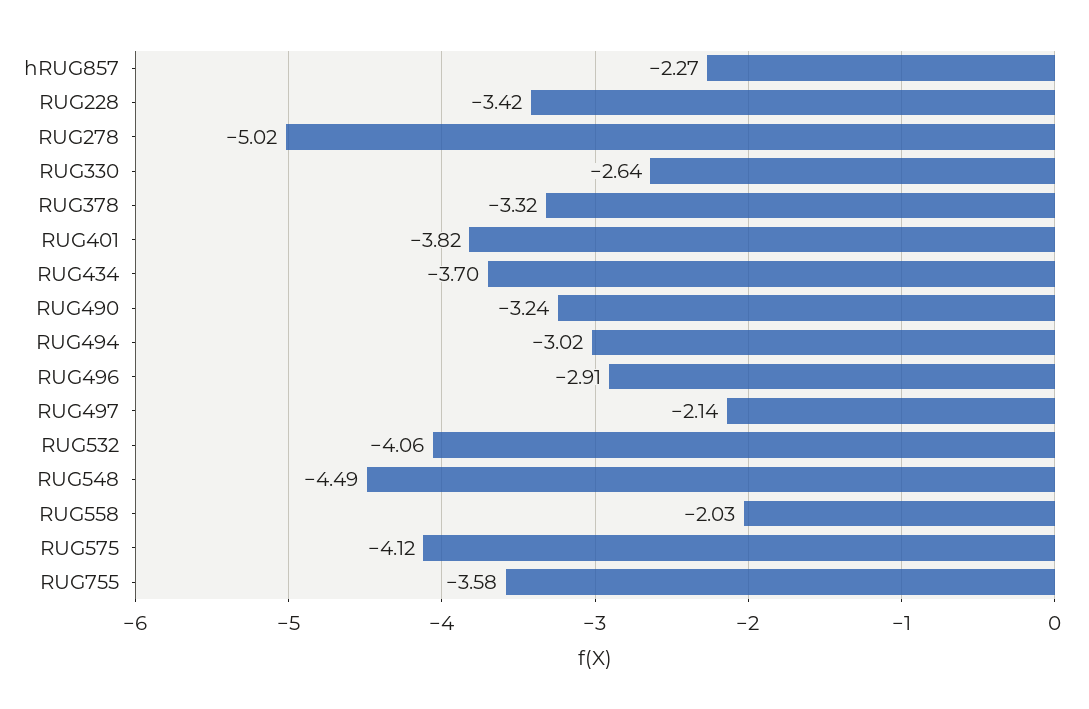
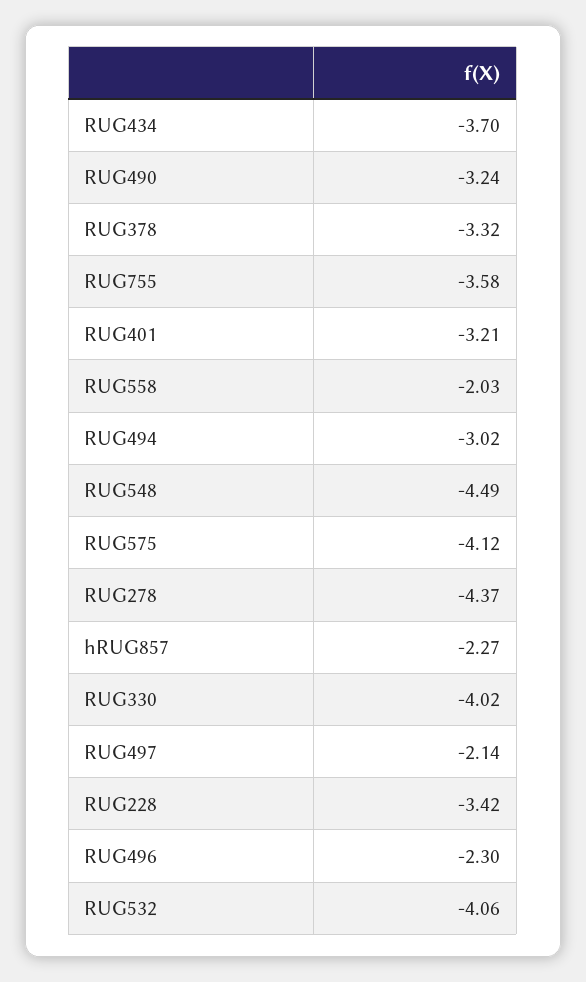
  {
    "hRUG857": -2.27,
    "RUG228": -3.42,
-   "RUG278": -5.02,
+   "RUG278": -4.37,
-   "RUG330": -2.64,
+   "RUG330": -4.02,
    "RUG378": -3.32,
-   "RUG401": -3.82,
+   "RUG401": -3.21,
    "RUG434": -3.7,
    "RUG490": -3.24,
    "RUG494": -3.02,
-   "RUG496": -2.91,
+   "RUG496": -2.3,
    "RUG497": -2.14,
    "RUG532": -4.06,
    "RUG548": -4.49,
    "RUG558": -2.03,
    "RUG575": -4.12,
    "RUG755": -3.58
  }

